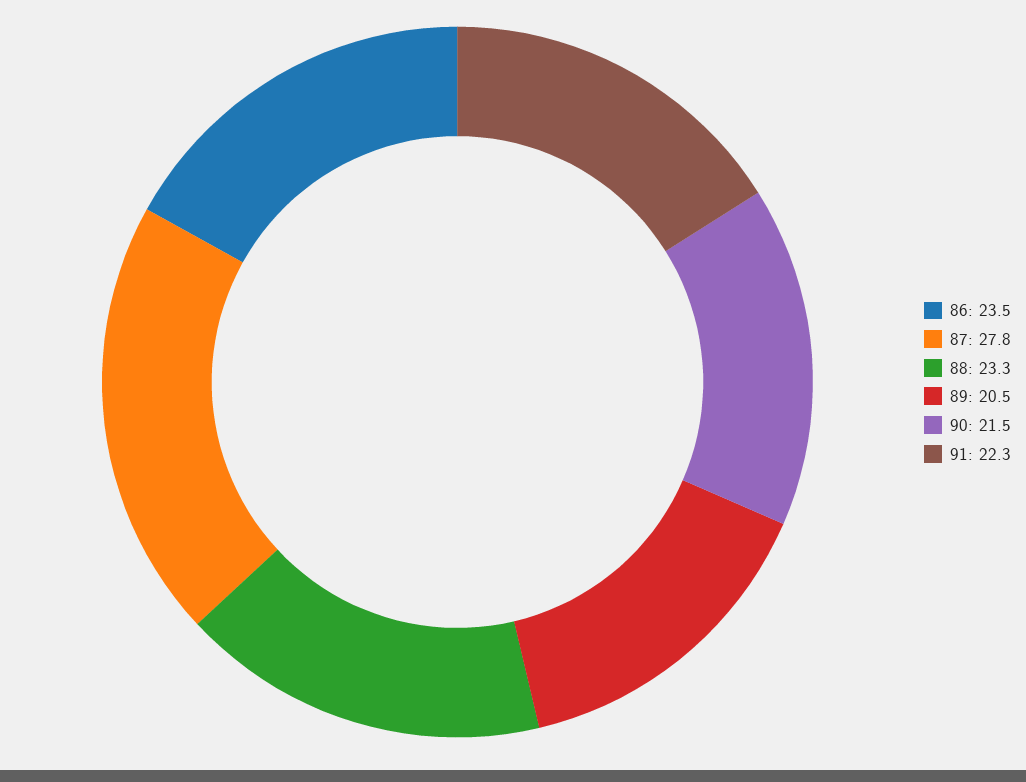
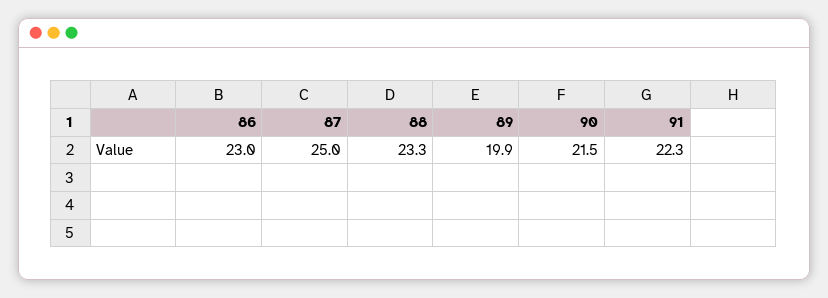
  {
-   "86": 23.5,
+   "86": 23,
-   "87": 27.8,
+   "87": 25,
    "88": 23.3,
-   "89": 20.5,
+   "89": 19.9,
    "90": 21.5,
    "91": 22.3
  }

